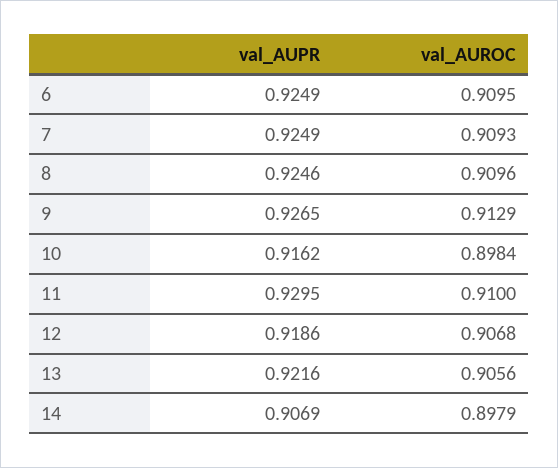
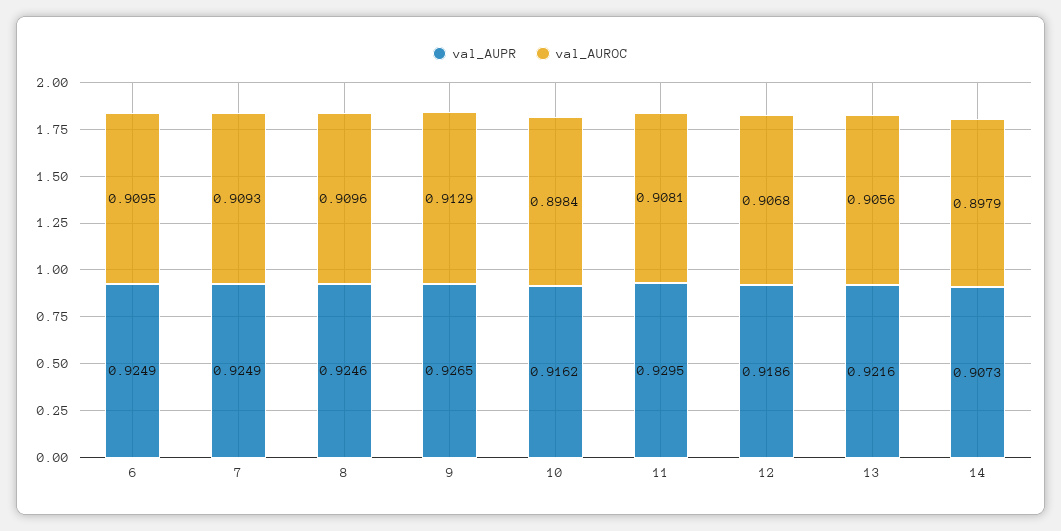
  {
    "val_AUPR": {
      "6": 0.9249,
      "7": 0.9249,
      "8": 0.9246,
      "9": 0.9265,
      "10": 0.9162,
      "11": 0.9295,
      "12": 0.9186,
      "13": 0.9216,
-     "14": 0.9069
+     "14": 0.9073
    },
    "val_AUROC": {
      "6": 0.9095,
      "7": 0.9093,
      "8": 0.9096,
      "9": 0.9129,
      "10": 0.8984,
-     "11": 0.91,
+     "11": 0.9081,
      "12": 0.9068,
      "13": 0.9056,
      "14": 0.8979
    }
  }

